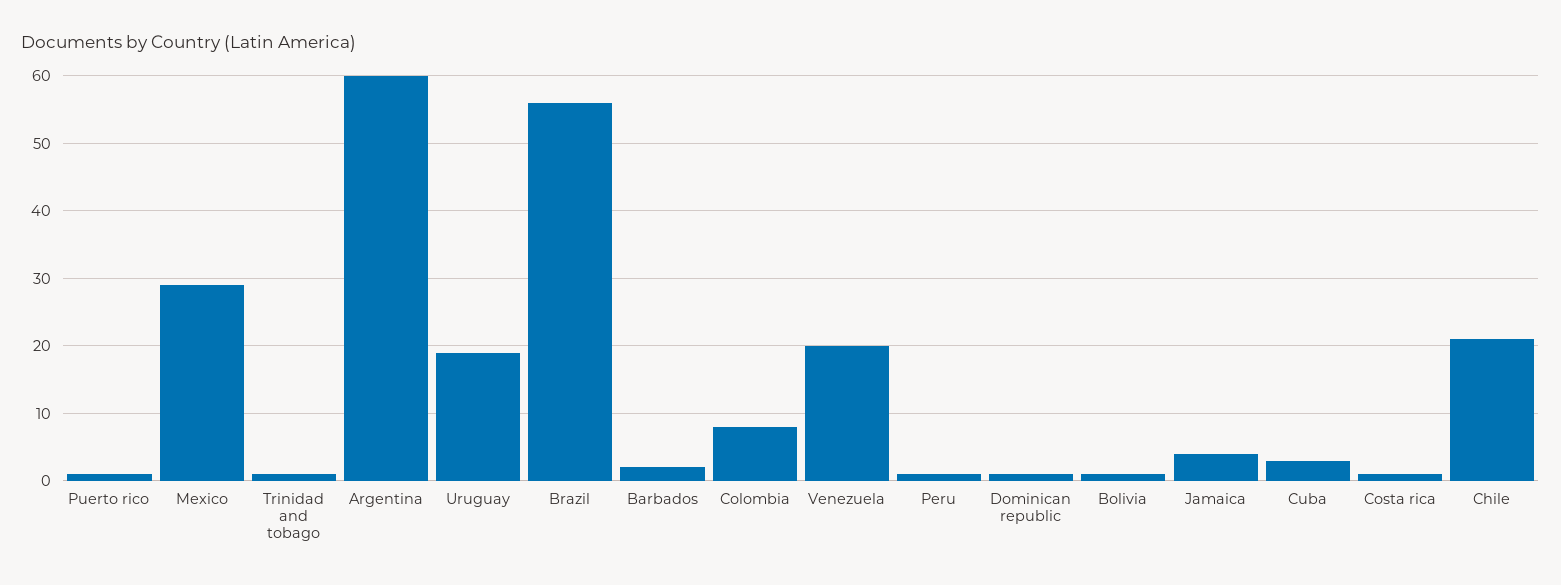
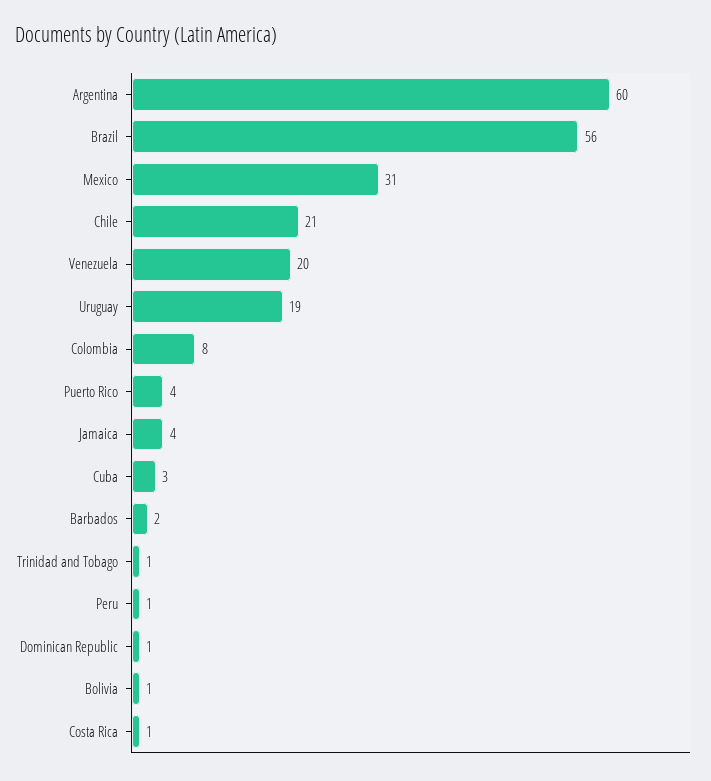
  {
-   "Puerto rico": 1,
+   "Puerto rico": 4,
-   "Mexico": 29,
+   "Mexico": 31,
    "Trinidad and tobago": 1,
    "Argentina": 60,
    "Uruguay": 19,
    "Brazil": 56,
    "Barbados": 2,
    "Colombia": 8,
    "Venezuela": 20,
    "Peru": 1,
    "Dominican republic": 1,
    "Bolivia": 1,
    "Jamaica": 4,
    "Cuba": 3,
    "Costa rica": 1,
    "Chile": 21
  }

